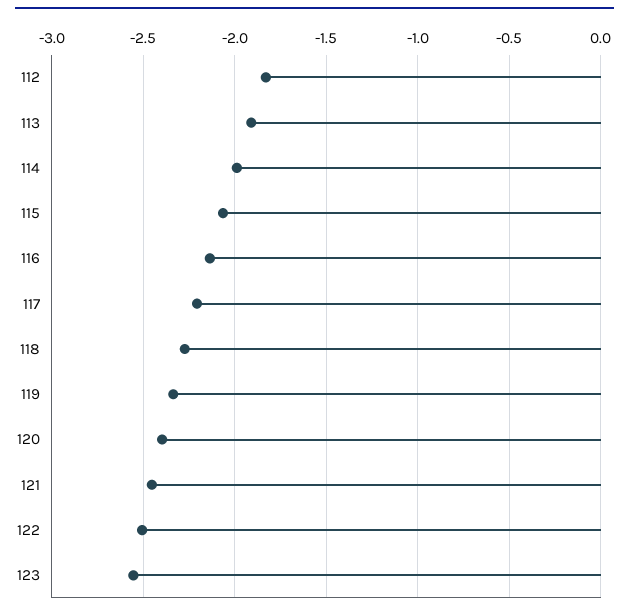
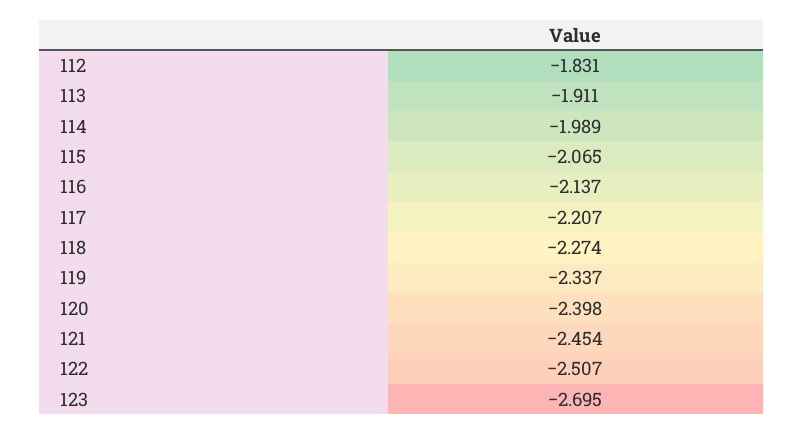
  {
    "112": -1.831,
    "113": -1.911,
    "114": -1.989,
    "115": -2.065,
    "116": -2.137,
    "117": -2.207,
    "118": -2.274,
    "119": -2.337,
    "120": -2.398,
    "121": -2.454,
    "122": -2.507,
-   "123": -2.55
+   "123": -2.695
  }

